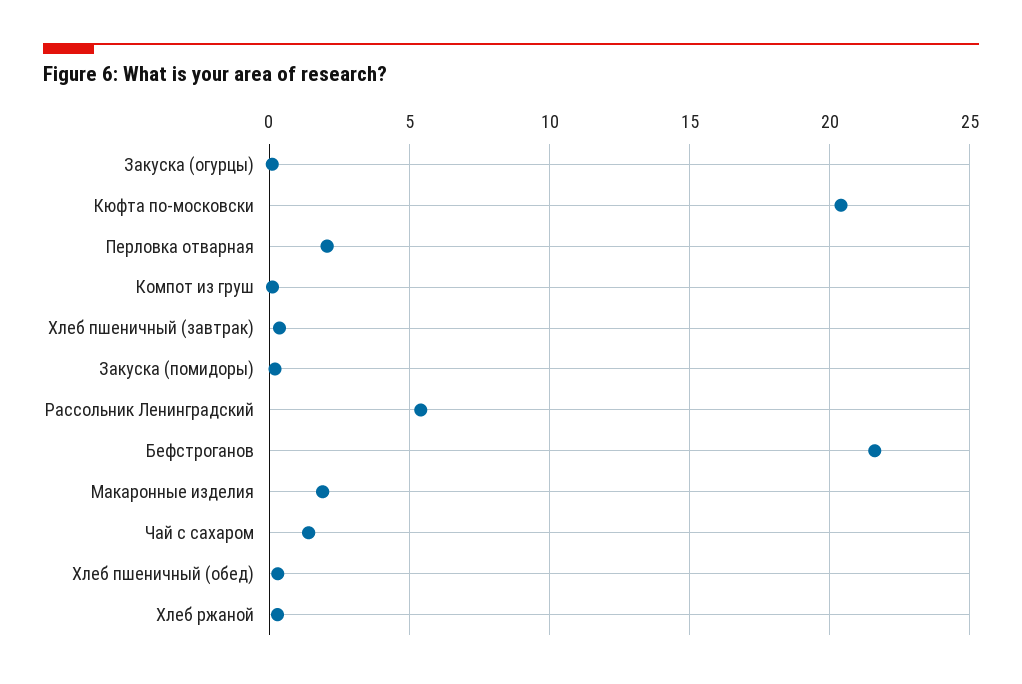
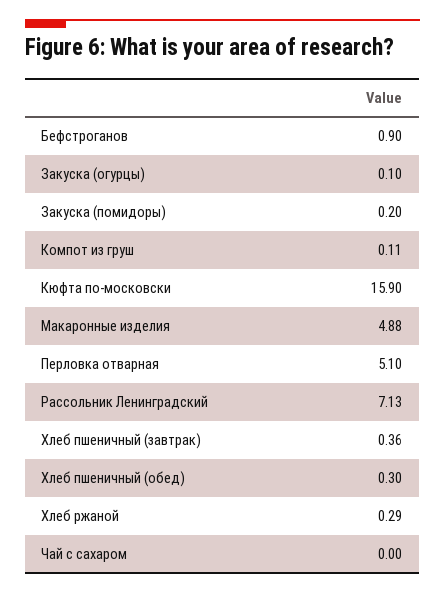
  {
    "Закуска (огурцы)": 0.1,
-   "Кюфта по-московски": 20.5,
+   "Кюфта по-московски": 15.9,
-   "Перловка отварная": 2,
+   "Перловка отварная": 5.1,
    "Компот из груш": 0.11,
    "Хлеб пшеничный (завтрак)": 0.36,
    "Закуска (помидоры)": 0.2,
-   "Рассольник Ленинградский": 5.5,
+   "Рассольник Ленинградский": 7.13,
-   "Бефстроганов": 21.5,
+   "Бефстроганов": 0.9,
-   "Макаронные изделия": 2,
+   "Макаронные изделия": 4.88,
-   "Чай с сахаром": 1.5,
+   "Чай с сахаром": 0,
    "Хлеб пшеничный (обед)": 0.3,
    "Хлеб ржаной": 0.29
  }

